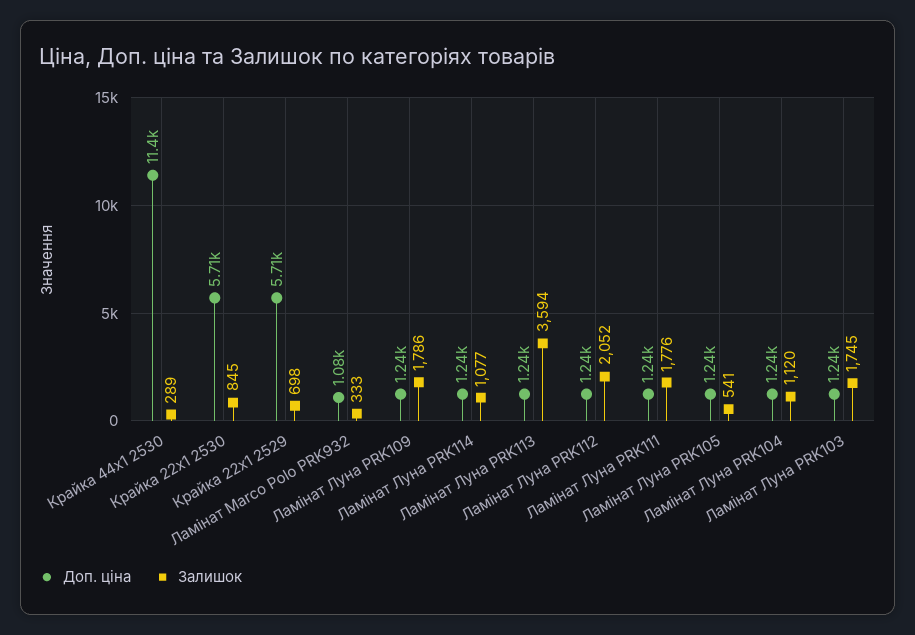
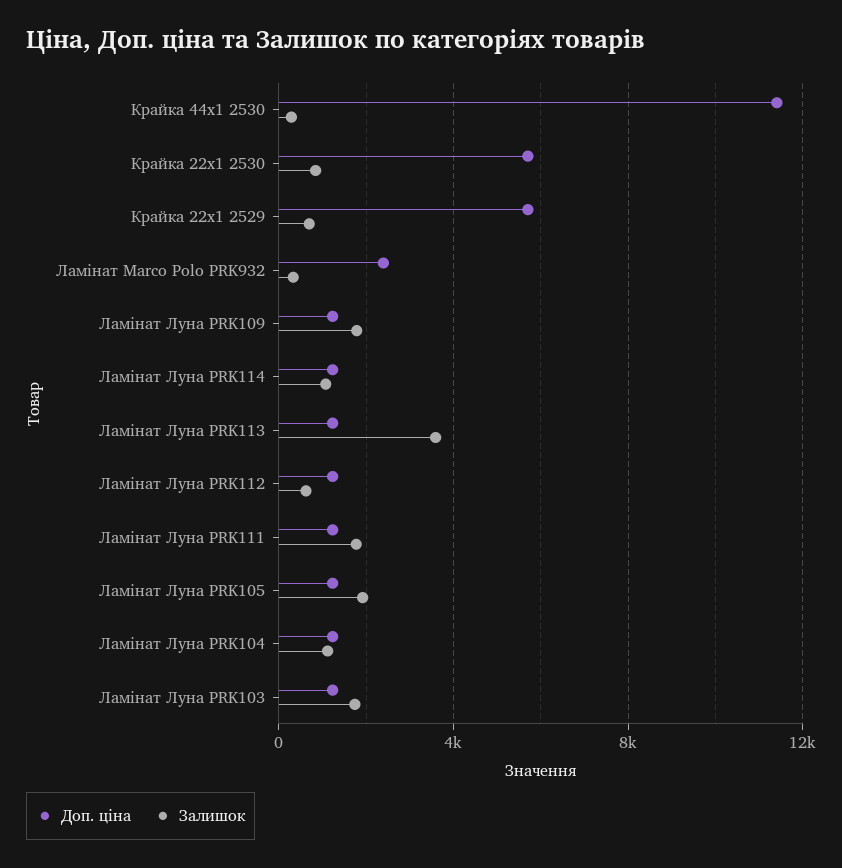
  {
    "Доп. ціна": {
      "Крайка 44x1 2530": 11400,
      "Крайка 22x1 2530": 5710,
      "Крайка 22x1 2529": 5710,
-     "Ламінат Marco Polo PRK932": 1080,
+     "Ламінат Marco Polo PRK932": 2500,
      "Ламінат Луна PRK109": 1240,
      "Ламінат Луна PRK114": 1240,
      "Ламінат Луна PRK113": 1240,
      "Ламінат Луна PRK112": 1240,
      "Ламінат Луна PRK111": 1240,
      "Ламінат Луна PRK105": 1240,
      "Ламінат Луна PRK104": 1240,
      "Ламінат Луна PRK103": 1240
    },
    "Залишок": {
      "Крайка 44x1 2530": 289,
      "Крайка 22x1 2530": 845,
      "Крайка 22x1 2529": 698,
      "Ламінат Marco Polo PRK932": 333,
      "Ламінат Луна PRK109": 1786,
      "Ламінат Луна PRK114": 1077,
      "Ламінат Луна PRK113": 3594,
-     "Ламінат Луна PRK112": 2052,
+     "Ламінат Луна PRK112": 500,
      "Ламінат Луна PRK111": 1776,
-     "Ламінат Луна PRK105": 541,
+     "Ламінат Луна PRK105": 2000,
      "Ламінат Луна PRK104": 1120,
      "Ламінат Луна PRK103": 1745
    }
  }

